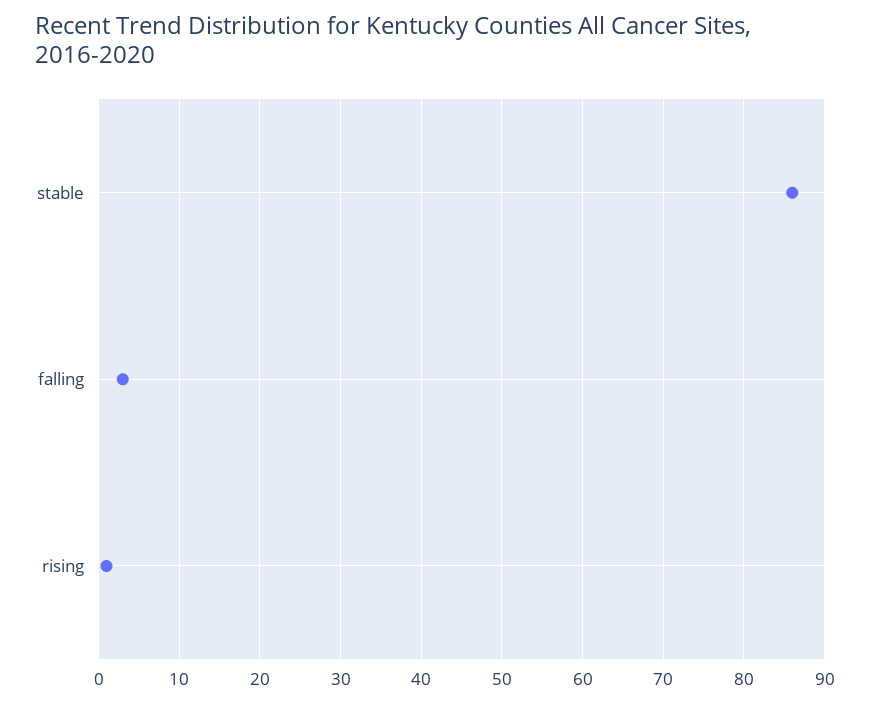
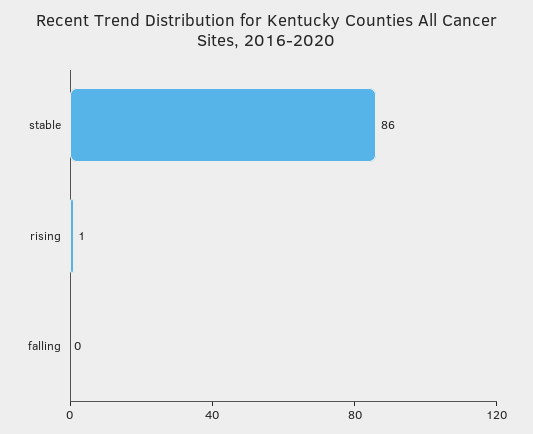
  {
    "stable": 86,
-   "falling": 3,
+   "falling": 0,
    "rising": 1
  }

